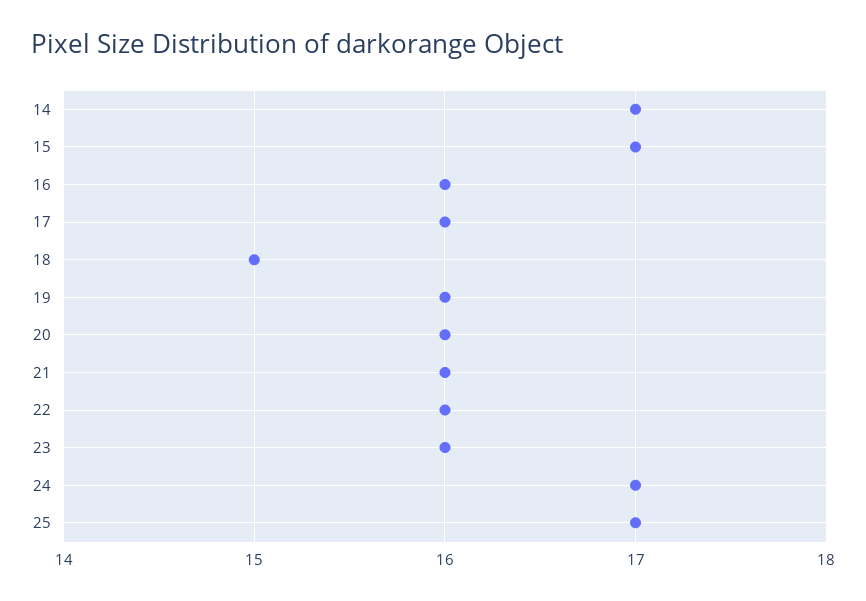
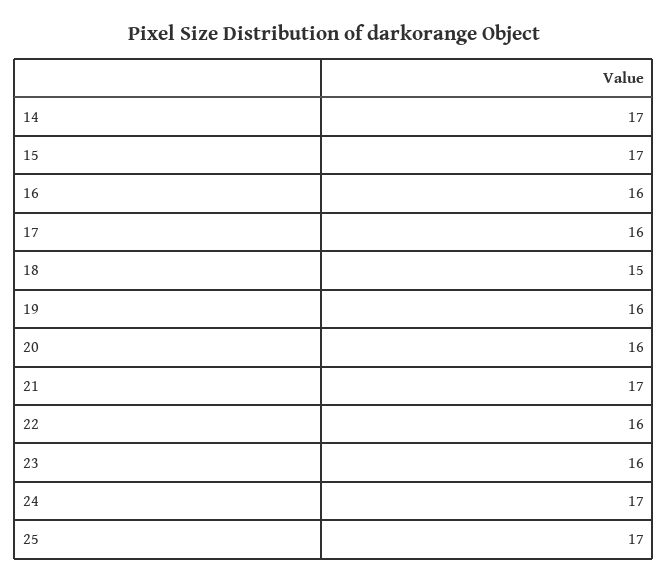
  {
    "14": 17,
    "15": 17,
    "16": 16,
    "17": 16,
    "18": 15,
    "19": 16,
    "20": 16,
-   "21": 16,
+   "21": 17,
    "22": 16,
    "23": 16,
    "24": 17,
    "25": 17
  }

